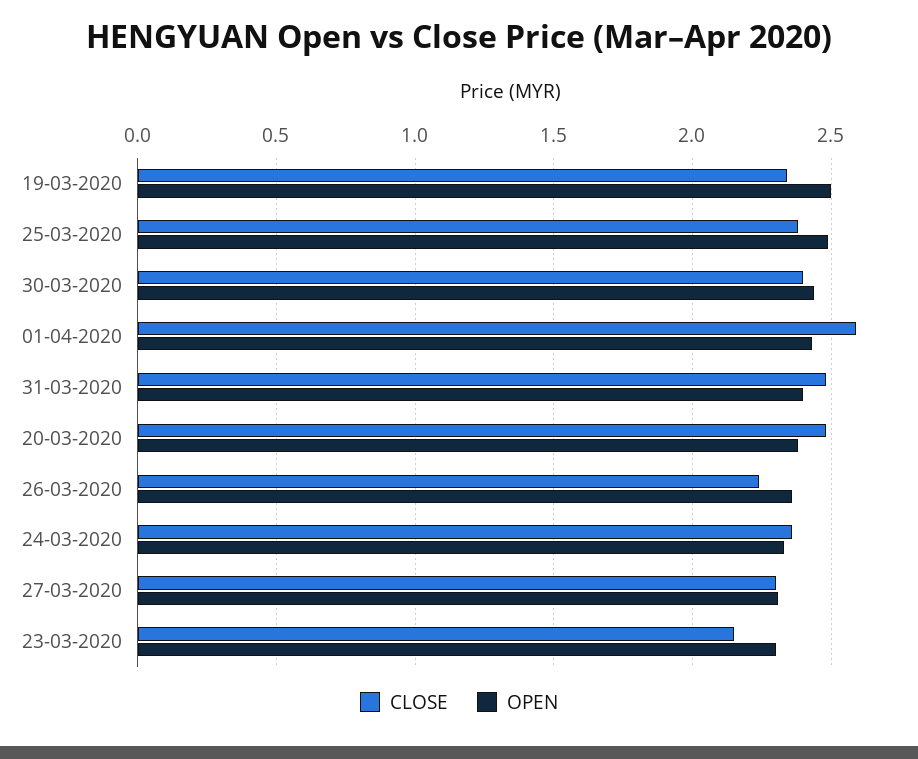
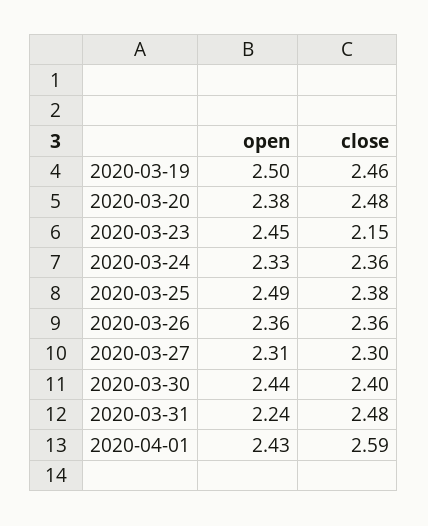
  {
    "CLOSE": {
-     "19-03-2020": 2.35,
+     "19-03-2020": 2.46,
      "25-03-2020": 2.38,
      "30-03-2020": 2.4,
      "01-04-2020": 2.59,
      "31-03-2020": 2.48,
      "20-03-2020": 2.48,
-     "26-03-2020": 2.25,
+     "26-03-2020": 2.36,
      "24-03-2020": 2.36,
      "27-03-2020": 2.3,
      "23-03-2020": 2.15
    },
    "OPEN": {
      "19-03-2020": 2.5,
      "25-03-2020": 2.49,
      "30-03-2020": 2.44,
      "01-04-2020": 2.43,
-     "31-03-2020": 2.4,
+     "31-03-2020": 2.24,
      "20-03-2020": 2.38,
      "26-03-2020": 2.36,
      "24-03-2020": 2.33,
      "27-03-2020": 2.31,
-     "23-03-2020": 2.3
+     "23-03-2020": 2.45
    }
  }

